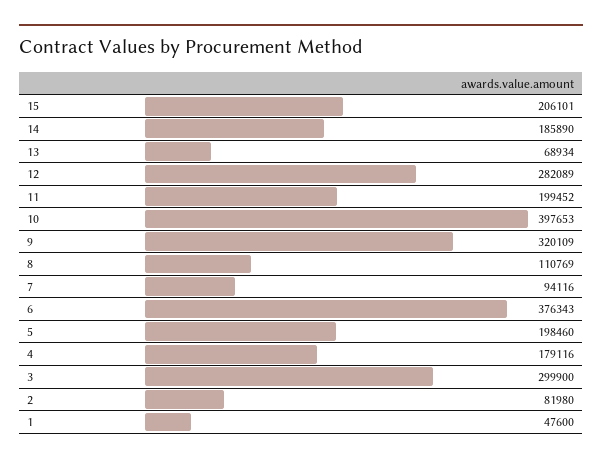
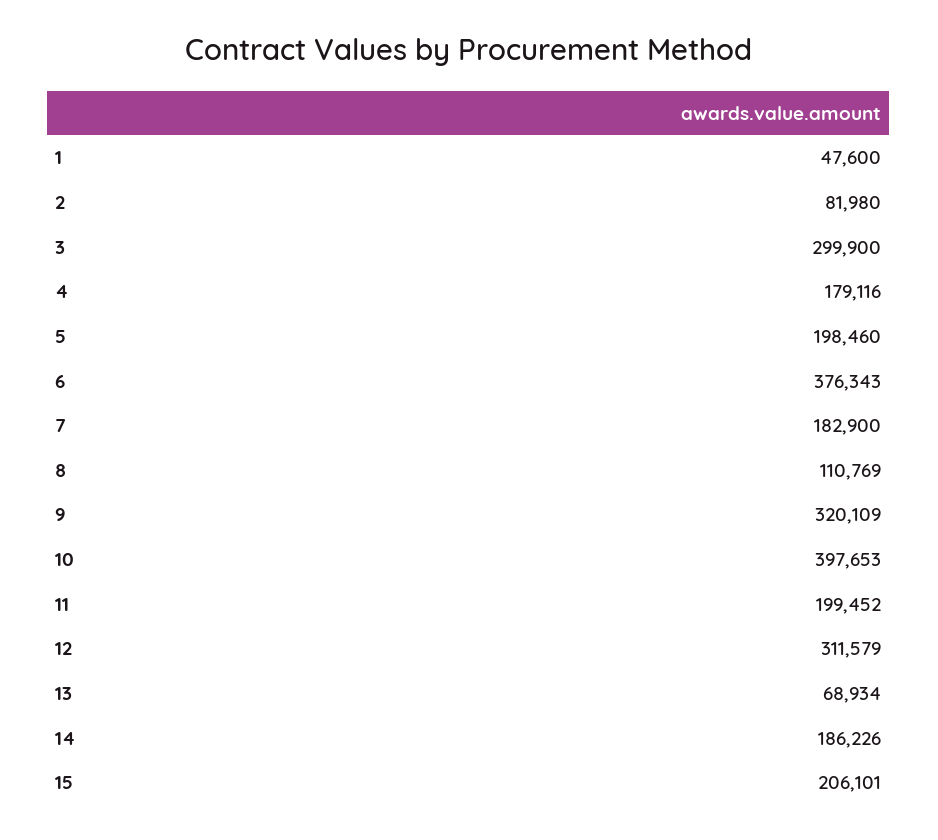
  {
    "15": 206101,
-   "14": 185890,
+   "14": 186226,
    "13": 68934,
-   "12": 282089,
+   "12": 311579,
    "11": 199452,
    "10": 397653,
    "9": 320109,
    "8": 110769,
-   "7": 94116,
+   "7": 182900,
    "6": 376343,
    "5": 198460,
    "4": 179116,
    "3": 299900,
    "2": 81980,
    "1": 47600
  }

